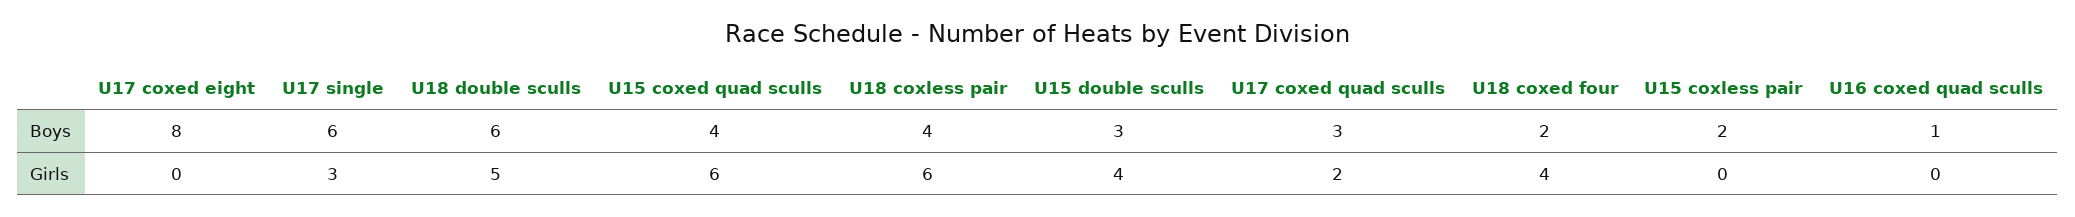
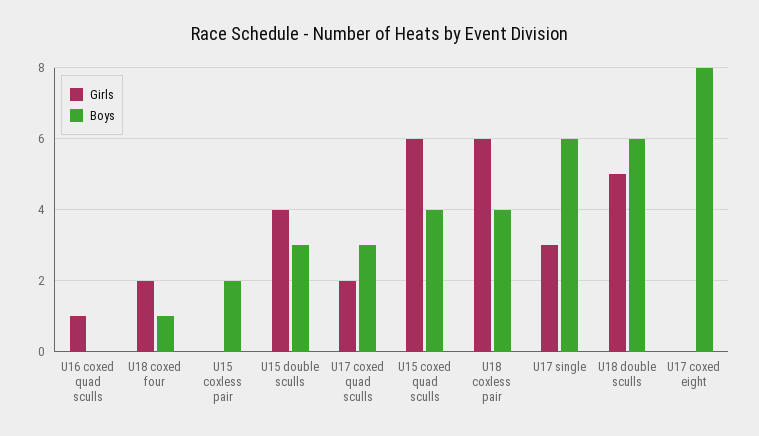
  {
    "Boys": {
      "U17 coxed eight": 8,
      "U17 single": 6,
      "U18 double sculls": 6,
      "U15 coxed quad sculls": 4,
      "U18 coxless pair": 4,
      "U15 double sculls": 3,
      "U17 coxed quad sculls": 3,
-     "U18 coxed four": 2,
+     "U18 coxed four": 1,
      "U15 coxless pair": 2,
-     "U16 coxed quad sculls": 1
+     "U16 coxed quad sculls": 0
    },
    "Girls": {
      "U17 coxed eight": 0,
      "U17 single": 3,
      "U18 double sculls": 5,
      "U15 coxed quad sculls": 6,
      "U18 coxless pair": 6,
      "U15 double sculls": 4,
      "U17 coxed quad sculls": 2,
-     "U18 coxed four": 4,
+     "U18 coxed four": 2,
      "U15 coxless pair": 0,
-     "U16 coxed quad sculls": 0
+     "U16 coxed quad sculls": 1
    }
  }

